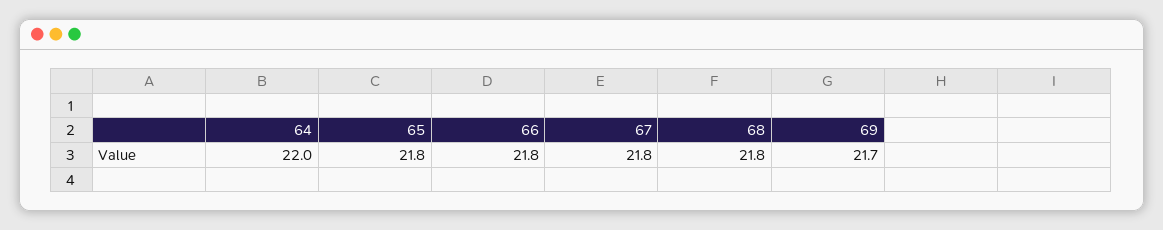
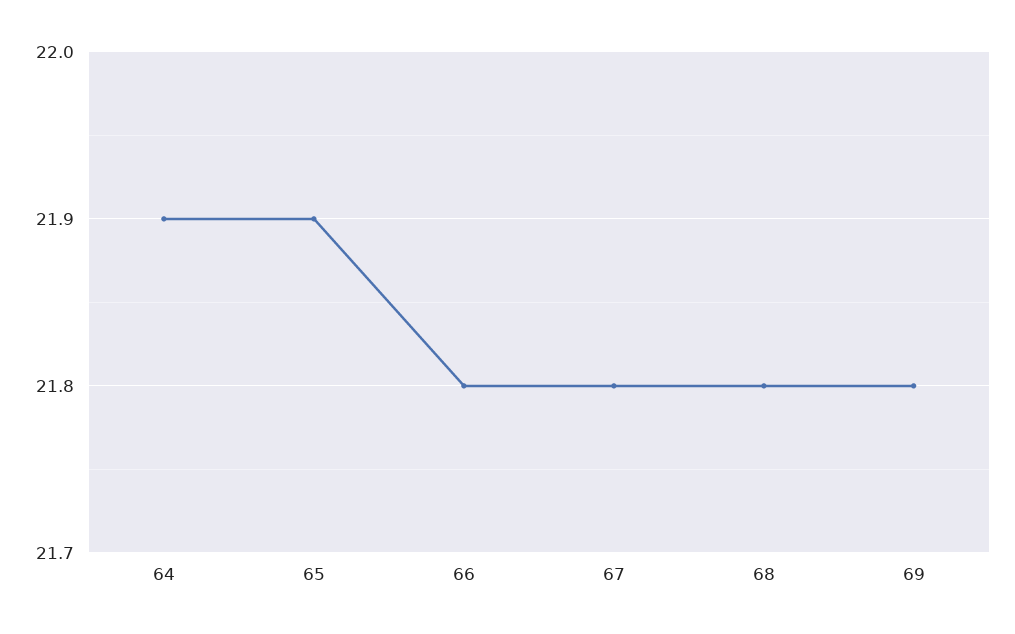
  {
-   "64": 22,
+   "64": 21.9,
-   "65": 21.8,
+   "65": 21.9,
    "66": 21.8,
    "67": 21.8,
    "68": 21.8,
-   "69": 21.7
+   "69": 21.8
  }

